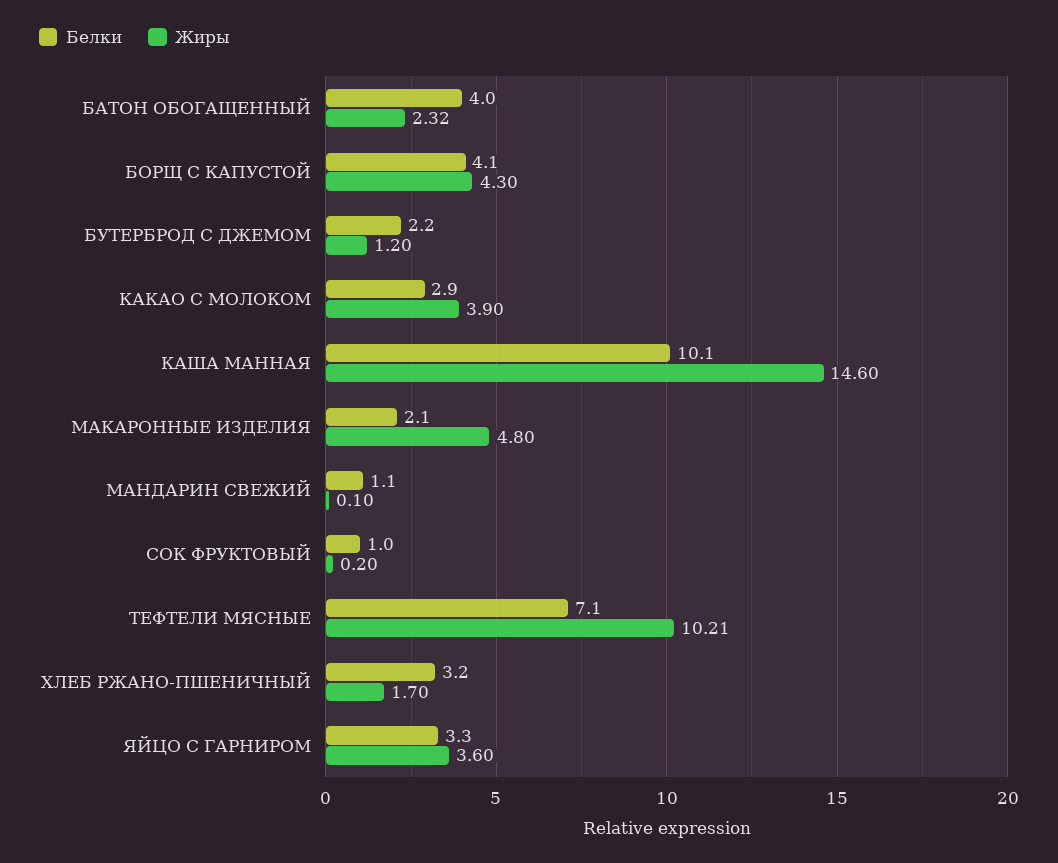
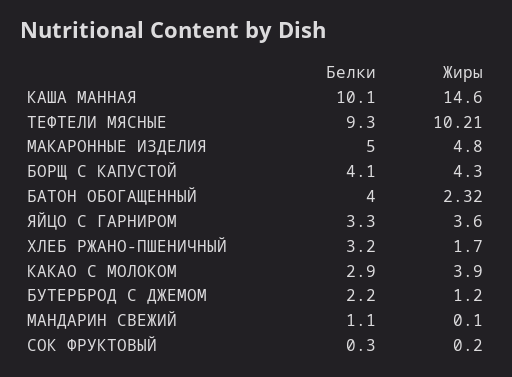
  {
    "Белки": {
      "БАТОН ОБОГАЩЕННЫЙ": 4,
      "БОРЩ С КАПУСТОЙ": 4.1,
      "БУТЕРБРОД С ДЖЕМОМ": 2.2,
      "КАКАО С МОЛОКОМ": 2.9,
      "КАША МАННАЯ": 10.1,
-     "МАКАРОННЫЕ ИЗДЕЛИЯ": 2.1,
+     "МАКАРОННЫЕ ИЗДЕЛИЯ": 5,
      "МАНДАРИН СВЕЖИЙ": 1.1,
-     "СОК ФРУКТОВЫЙ": 1,
+     "СОК ФРУКТОВЫЙ": 0.3,
-     "ТЕФТЕЛИ МЯСНЫЕ": 7.1,
+     "ТЕФТЕЛИ МЯСНЫЕ": 9.3,
      "ХЛЕБ РЖАНО-ПШЕНИЧНЫЙ": 3.2,
      "ЯЙЦО С ГАРНИРОМ": 3.3
    },
    "Жиры": {
      "БАТОН ОБОГАЩЕННЫЙ": 2.32,
      "БОРЩ С КАПУСТОЙ": 4.3,
      "БУТЕРБРОД С ДЖЕМОМ": 1.2,
      "КАКАО С МОЛОКОМ": 3.9,
      "КАША МАННАЯ": 14.6,
      "МАКАРОННЫЕ ИЗДЕЛИЯ": 4.8,
      "МАНДАРИН СВЕЖИЙ": 0.1,
      "СОК ФРУКТОВЫЙ": 0.2,
      "ТЕФТЕЛИ МЯСНЫЕ": 10.21,
      "ХЛЕБ РЖАНО-ПШЕНИЧНЫЙ": 1.7,
      "ЯЙЦО С ГАРНИРОМ": 3.6
    }
  }

